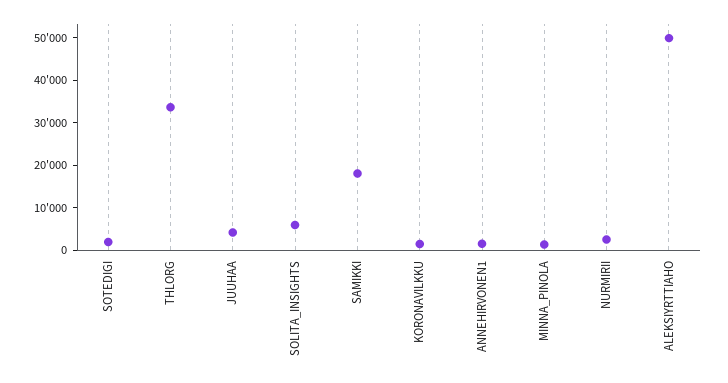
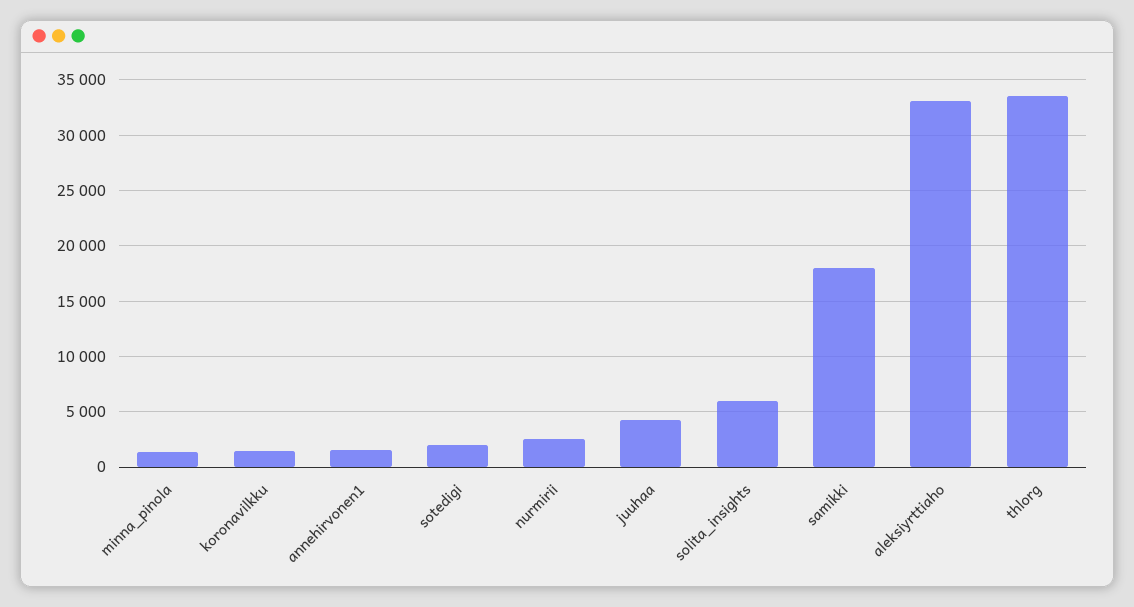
  {
    "SOTEDIGI": 2000,
    "THLORG": 34000,
    "JUUHAA": 4000,
    "SOLITA_INSIGHTS": 6000,
    "SAMIKKI": 18000,
    "KORONAVILKKU": 1000,
    "ANNEHIRVONEN1": 2000,
    "MINNA_PINOLA": 1000,
    "NURMIRII": 3000,
-   "ALEKSIYRTTIAHO": 50000
+   "ALEKSIYRTTIAHO": 33000
  }

